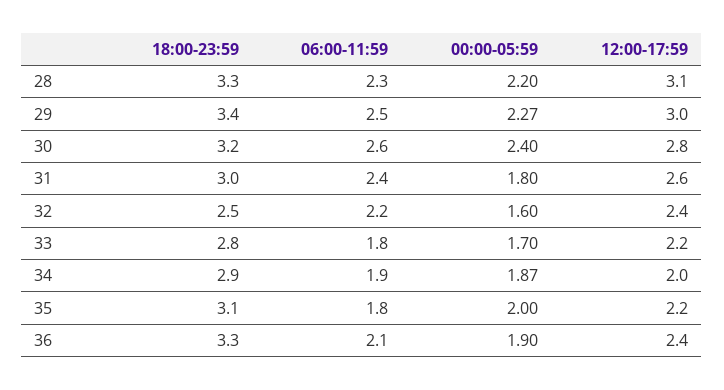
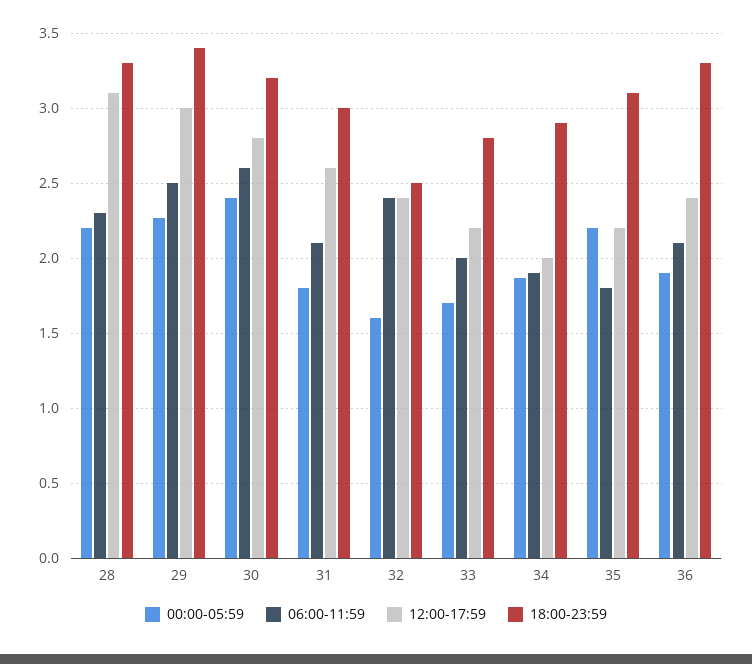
  {
    "18:00-23:59": {
      "28": 3.3,
      "29": 3.4,
      "30": 3.2,
      "31": 3,
      "32": 2.5,
      "33": 2.8,
      "34": 2.9,
      "35": 3.1,
      "36": 3.3
    },
    "06:00-11:59": {
      "28": 2.3,
      "29": 2.5,
      "30": 2.6,
-     "31": 2.4,
+     "31": 2.1,
-     "32": 2.2,
+     "32": 2.4,
-     "33": 1.8,
+     "33": 2,
      "34": 1.9,
      "35": 1.8,
      "36": 2.1
    },
    "00:00-05:59": {
      "28": 2.2,
      "29": 2.27,
      "30": 2.4,
      "31": 1.8,
      "32": 1.6,
      "33": 1.7,
      "34": 1.87,
-     "35": 2,
+     "35": 2.2,
      "36": 1.9
    },
    "12:00-17:59": {
      "28": 3.1,
      "29": 3,
      "30": 2.8,
      "31": 2.6,
      "32": 2.4,
      "33": 2.2,
      "34": 2,
      "35": 2.2,
      "36": 2.4
    }
  }

